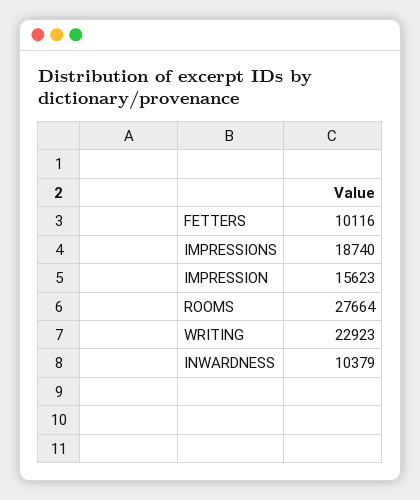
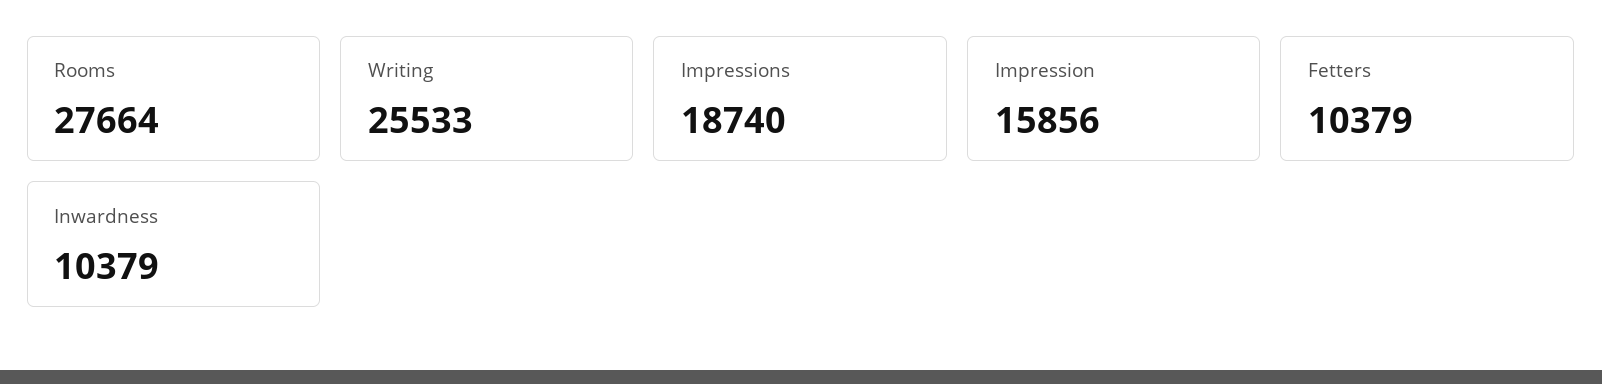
  {
-   "FETTERS": 10116,
+   "FETTERS": 10379,
    "IMPRESSIONS": 18740,
-   "IMPRESSION": 15623,
+   "IMPRESSION": 15856,
    "ROOMS": 27664,
-   "WRITING": 22923,
+   "WRITING": 25533,
    "INWARDNESS": 10379
  }

